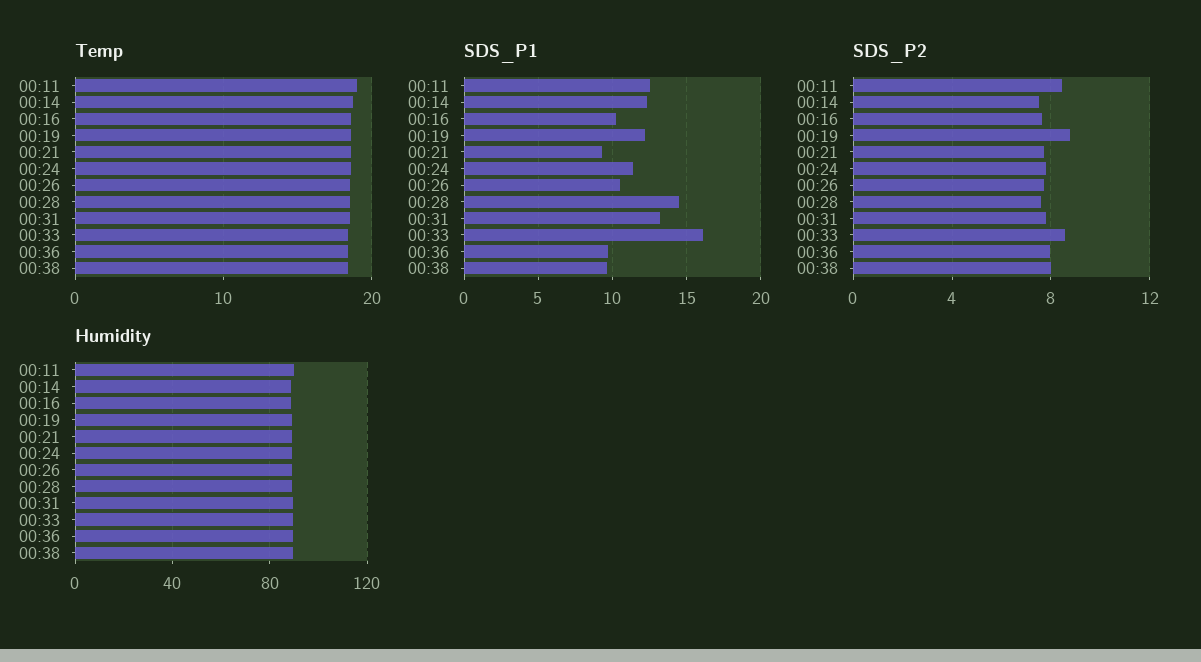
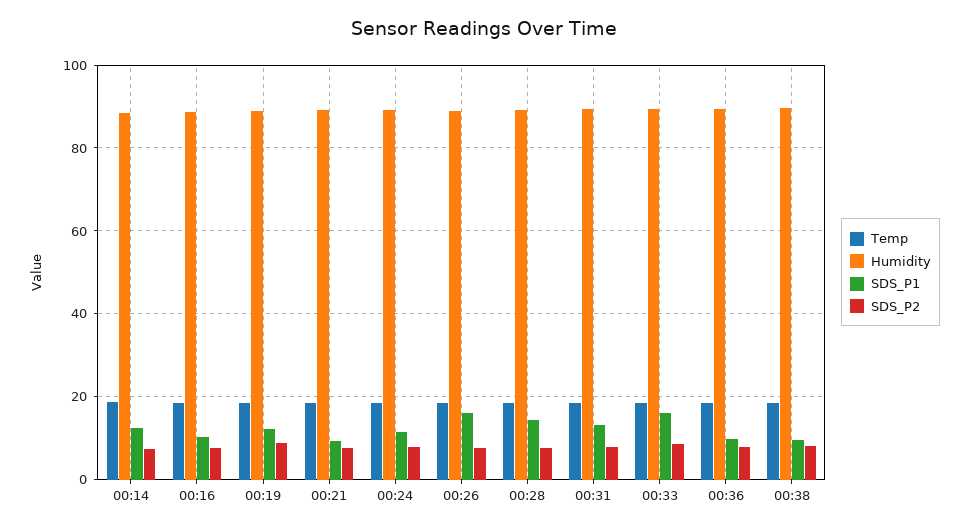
  {
    "Temp": {
-     "00:11": 19,
      "00:14": 19,
      "00:16": 19,
      "00:19": 19,
      "00:21": 19,
      "00:24": 19,
      "00:26": 19,
      "00:28": 19,
      "00:31": 19,
      "00:33": 18,
      "00:36": 18,
      "00:38": 18
    },
    "SDS_P1": {
-     "00:11": 12.5,
      "00:14": 12.5,
      "00:16": 10.5,
      "00:19": 12,
      "00:21": 9.5,
      "00:24": 11.5,
-     "00:26": 10.5,
+     "00:26": 16,
      "00:28": 14.5,
      "00:31": 13,
      "00:33": 16,
      "00:36": 9.5,
      "00:38": 9.5
    },
    "SDS_P2": {
-     "00:11": 8.5,
      "00:14": 7.5,
      "00:16": 7.5,
      "00:19": 9,
      "00:21": 7.5,
      "00:24": 8,
      "00:26": 7.5,
      "00:28": 7.5,
      "00:31": 8,
      "00:33": 8.5,
      "00:36": 8,
      "00:38": 8
    },
    "Humidity": {
-     "00:11": 90,
      "00:14": 88,
      "00:16": 88,
      "00:19": 88,
      "00:21": 90,
      "00:24": 90,
      "00:26": 90,
      "00:28": 90,
      "00:31": 90,
      "00:33": 90,
      "00:36": 90,
      "00:38": 90
    }
  }

